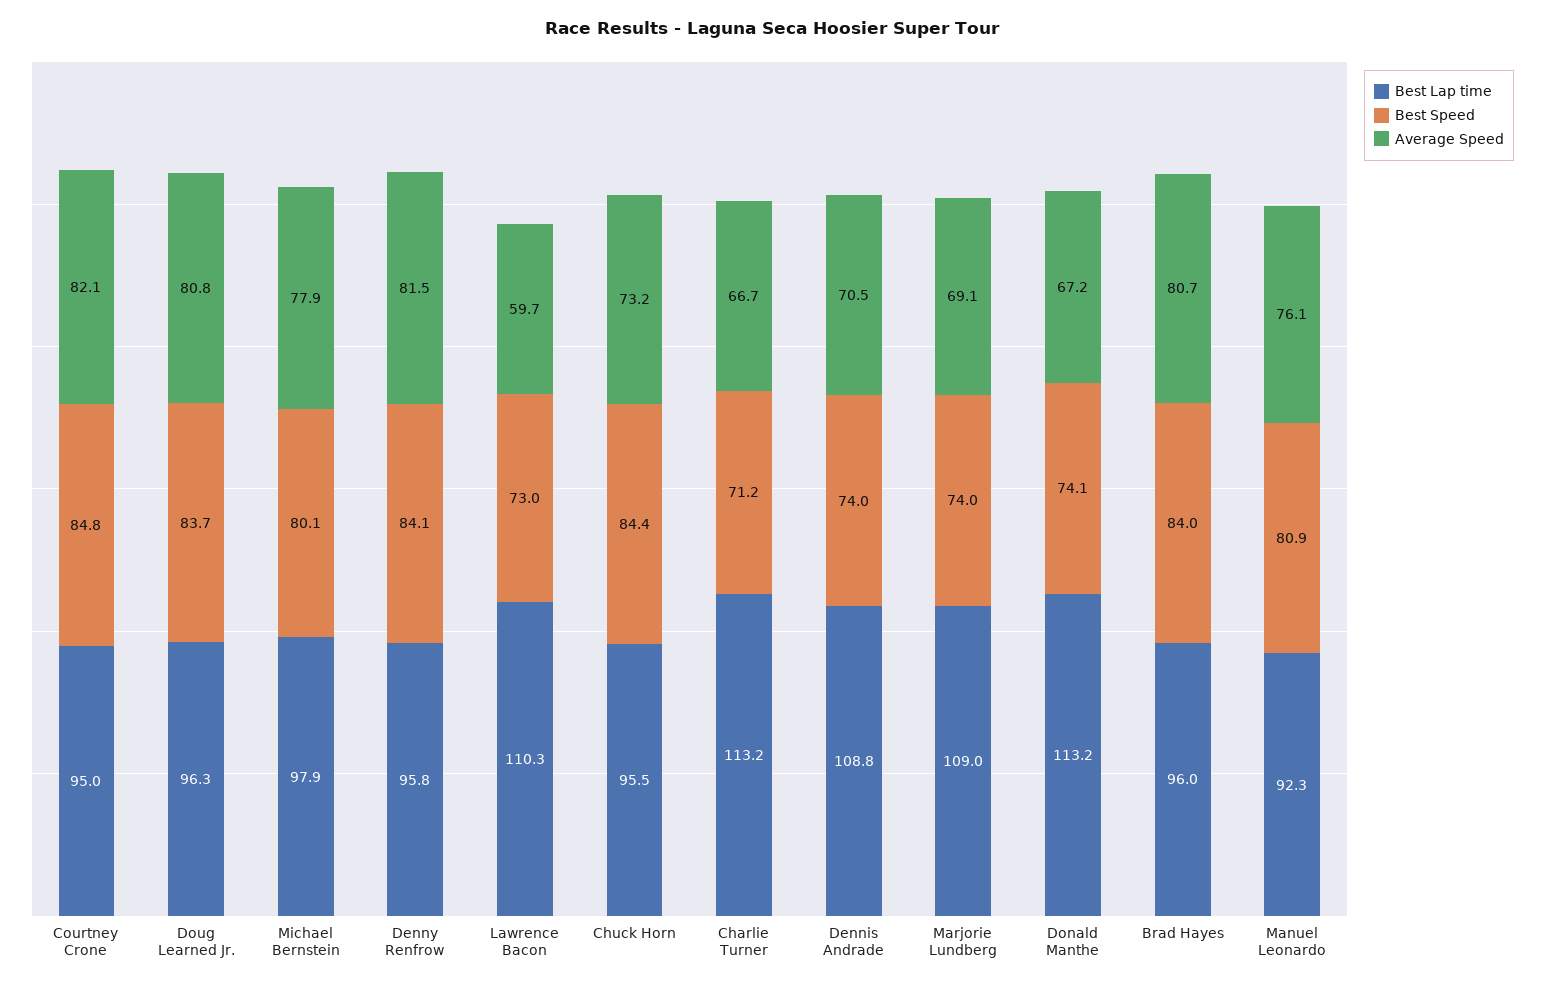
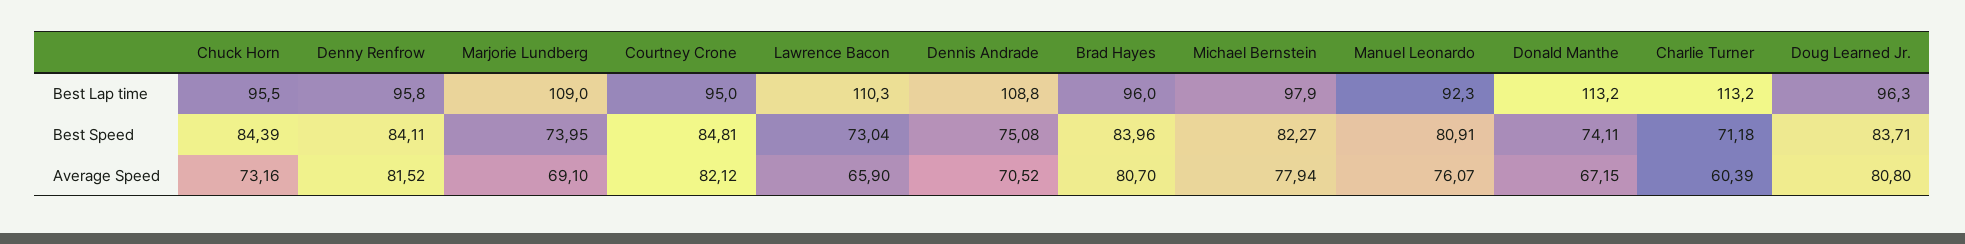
  {
    "Best Lap time": {
      "Courtney Crone": 95,
      "Doug Learned Jr.": 96.3,
      "Michael Bernstein": 97.9,
      "Denny Renfrow": 95.8,
      "Lawrence Bacon": 110.3,
      "Chuck Horn": 95.5,
      "Charlie Turner": 113.2,
      "Dennis Andrade": 108.8,
      "Marjorie Lundberg": 109,
      "Donald Manthe": 113.2,
      "Brad Hayes": 96,
      "Manuel Leonardo": 92.3
    },
    "Best Speed": {
      "Courtney Crone": 84.81,
      "Doug Learned Jr.": 83.71,
-     "Michael Bernstein": 80.1,
+     "Michael Bernstein": 82.27,
      "Denny Renfrow": 84.11,
      "Lawrence Bacon": 73.04,
      "Chuck Horn": 84.39,
      "Charlie Turner": 71.18,
-     "Dennis Andrade": 74,
+     "Dennis Andrade": 75.08,
      "Marjorie Lundberg": 73.95,
      "Donald Manthe": 74.11,
      "Brad Hayes": 83.96,
      "Manuel Leonardo": 80.91
    },
    "Average Speed": {
      "Courtney Crone": 82.12,
      "Doug Learned Jr.": 80.8,
      "Michael Bernstein": 77.94,
      "Denny Renfrow": 81.52,
-     "Lawrence Bacon": 59.7,
+     "Lawrence Bacon": 65.9,
      "Chuck Horn": 73.16,
-     "Charlie Turner": 66.7,
+     "Charlie Turner": 60.39,
      "Dennis Andrade": 70.52,
      "Marjorie Lundberg": 69.1,
      "Donald Manthe": 67.15,
      "Brad Hayes": 80.7,
      "Manuel Leonardo": 76.07
    }
  }

